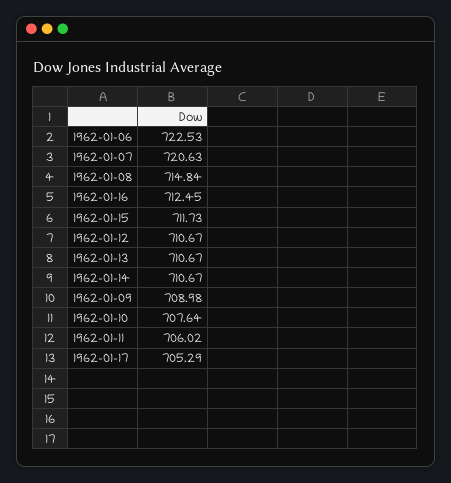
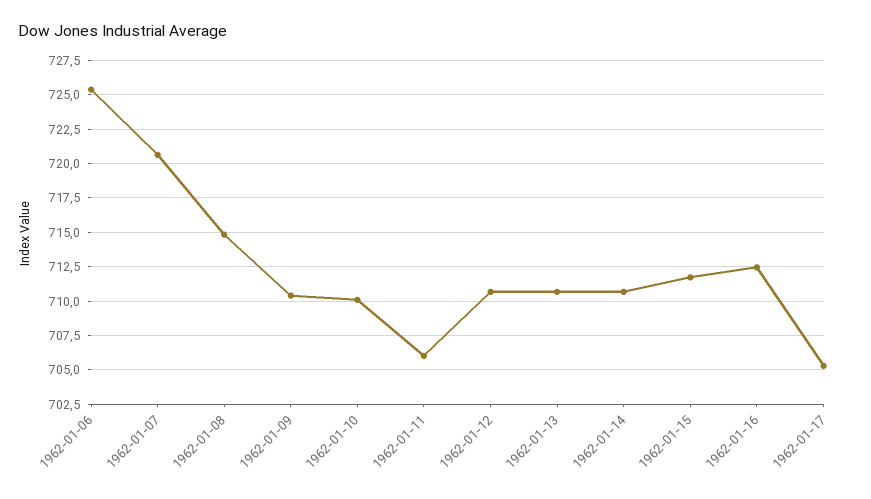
  {
-   "1962-01-06": 722.53,
+   "1962-01-06": 725.5,
    "1962-01-07": 720.63,
    "1962-01-08": 714.84,
    "1962-01-16": 712.45,
    "1962-01-15": 711.73,
    "1962-01-12": 710.67,
    "1962-01-13": 710.67,
    "1962-01-14": 710.67,
-   "1962-01-09": 708.98,
+   "1962-01-09": 710.5,
-   "1962-01-10": 707.64,
+   "1962-01-10": 710,
    "1962-01-11": 706.02,
    "1962-01-17": 705.29
  }

